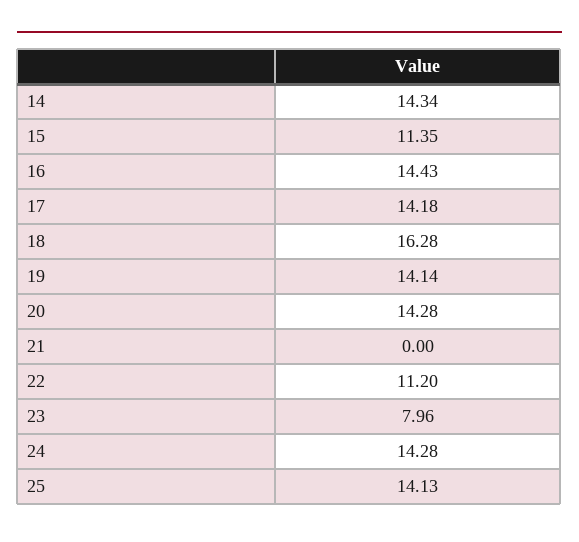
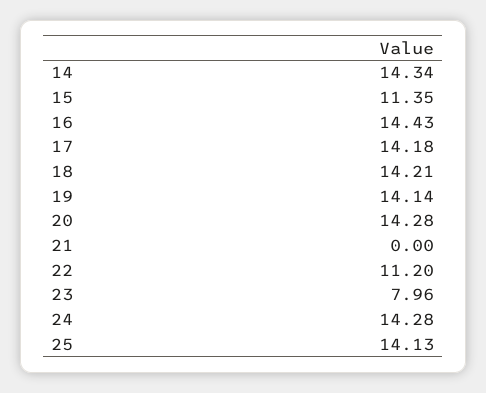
  {
    "14": 14.34,
    "15": 11.35,
    "16": 14.43,
    "17": 14.18,
-   "18": 16.28,
+   "18": 14.21,
    "19": 14.14,
    "20": 14.28,
    "21": 0,
    "22": 11.2,
    "23": 7.96,
    "24": 14.28,
    "25": 14.13
  }

